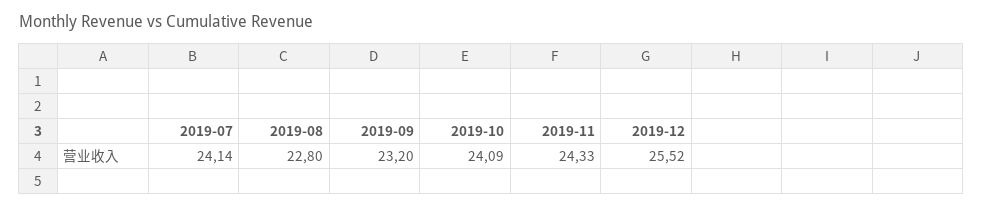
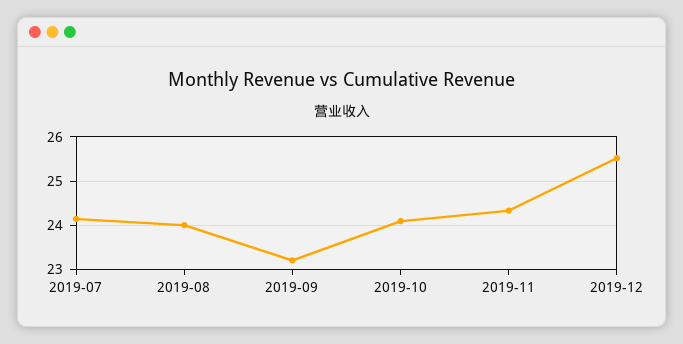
  {
    "2019-07": 24.14,
-   "2019-08": 22.8,
+   "2019-08": 24,
    "2019-09": 23.2,
    "2019-10": 24.09,
    "2019-11": 24.33,
    "2019-12": 25.52
  }

